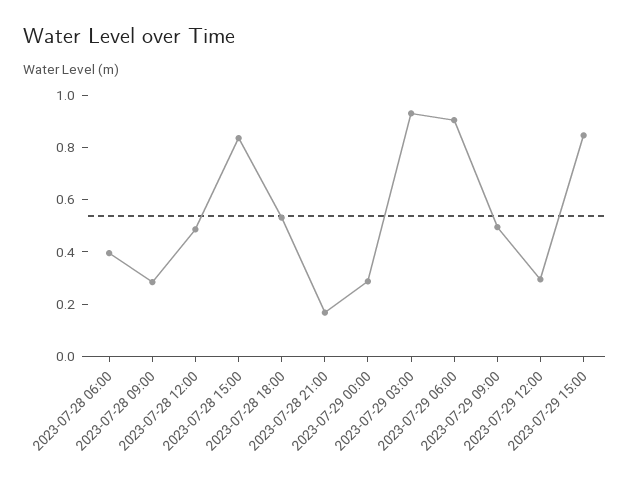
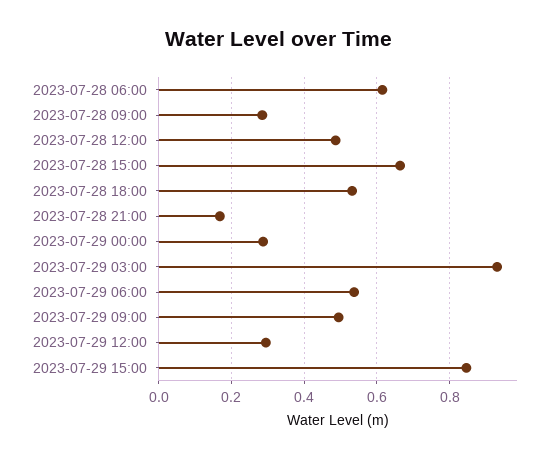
  {
-   "2023-07-28 06:00": 0.4,
+   "2023-07-28 06:00": 0.62,
    "2023-07-28 09:00": 0.28,
    "2023-07-28 12:00": 0.48,
-   "2023-07-28 15:00": 0.85,
+   "2023-07-28 15:00": 0.66,
    "2023-07-28 18:00": 0.54,
    "2023-07-28 21:00": 0.16,
    "2023-07-29 00:00": 0.28,
    "2023-07-29 03:00": 0.94,
-   "2023-07-29 06:00": 0.9,
+   "2023-07-29 06:00": 0.54,
    "2023-07-29 09:00": 0.5,
    "2023-07-29 12:00": 0.3,
    "2023-07-29 15:00": 0.84
  }

